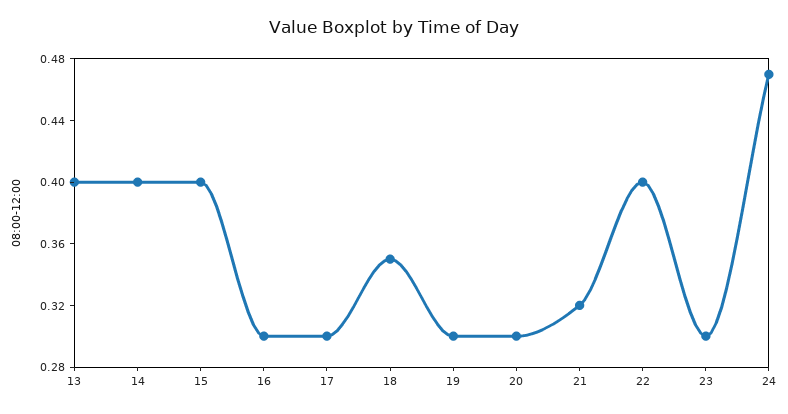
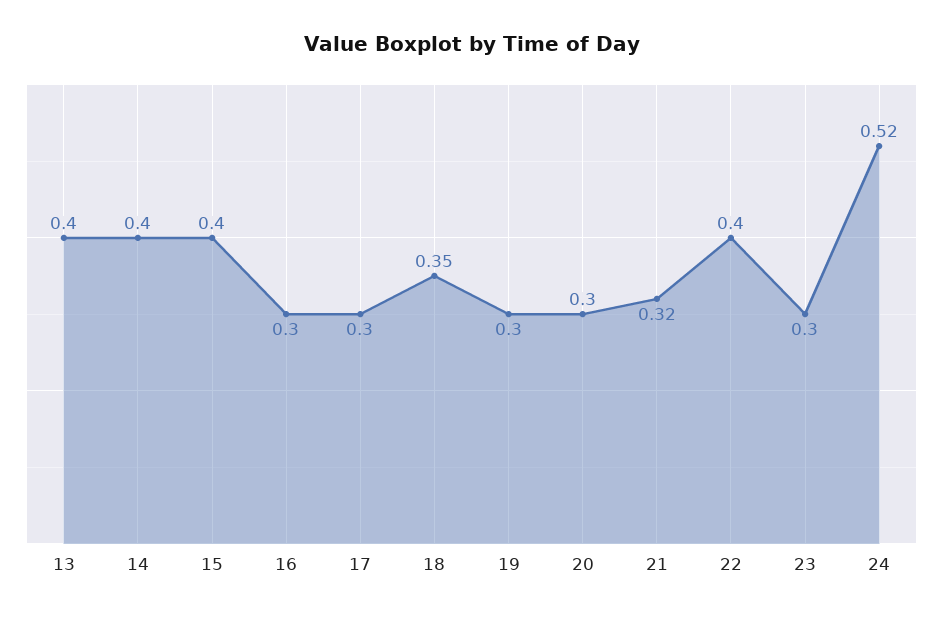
  {
    "13": 0.4,
    "14": 0.4,
    "15": 0.4,
    "16": 0.3,
    "17": 0.3,
    "18": 0.35,
    "19": 0.3,
    "20": 0.3,
    "21": 0.32,
    "22": 0.4,
    "23": 0.3,
-   "24": 0.47
+   "24": 0.52
  }

